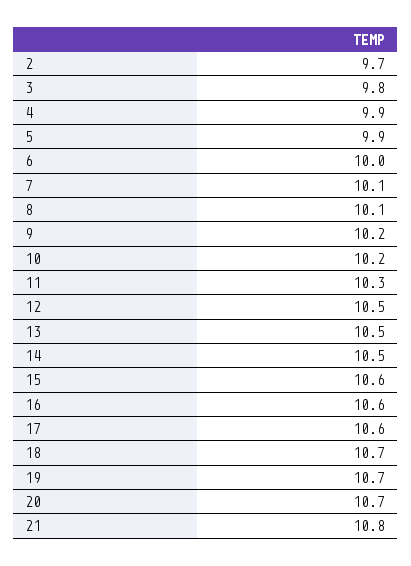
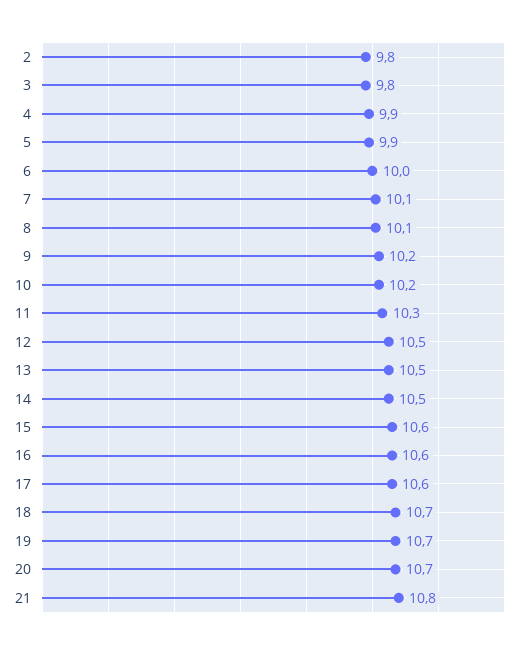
  {
-   "2": 9.7,
+   "2": 9.8,
    "3": 9.8,
    "4": 9.9,
    "5": 9.9,
    "6": 10,
    "7": 10.1,
    "8": 10.1,
    "9": 10.2,
    "10": 10.2,
    "11": 10.3,
    "12": 10.5,
    "13": 10.5,
    "14": 10.5,
    "15": 10.6,
    "16": 10.6,
    "17": 10.6,
    "18": 10.7,
    "19": 10.7,
    "20": 10.7,
    "21": 10.8
  }

